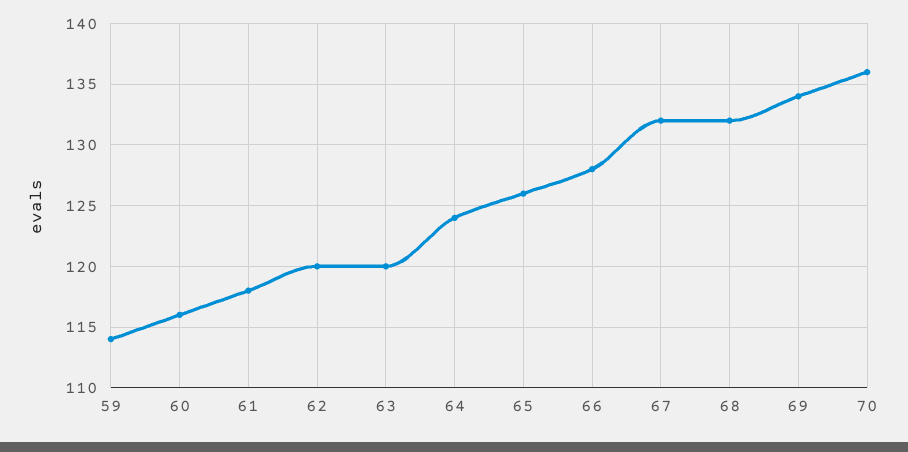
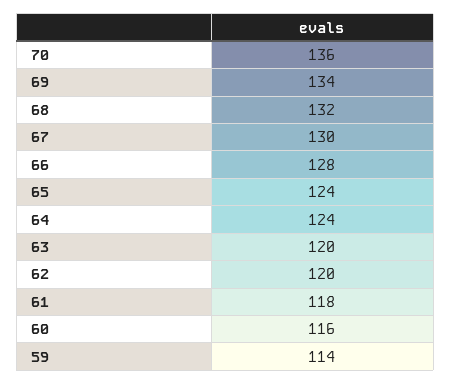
  {
    "59": 114,
    "60": 116,
    "61": 118,
    "62": 120,
    "63": 120,
    "64": 124,
-   "65": 126,
+   "65": 124,
    "66": 128,
-   "67": 132,
+   "67": 130,
    "68": 132,
    "69": 134,
    "70": 136
  }

